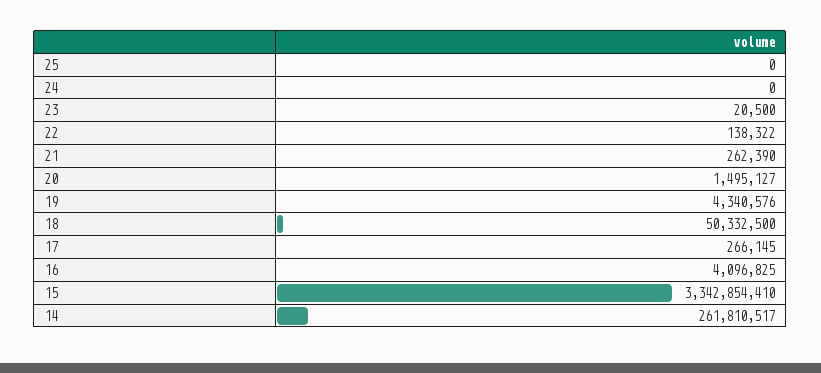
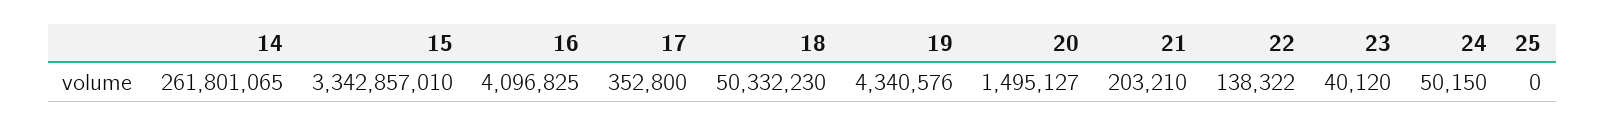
  {
    "25": 0,
-   "24": 0,
+   "24": 50150,
-   "23": 20500,
+   "23": 40120,
    "22": 138322,
-   "21": 262390,
+   "21": 203210,
    "20": 1495127,
    "19": 4340576,
-   "18": 50332500,
+   "18": 50332230,
-   "17": 266145,
+   "17": 352800,
    "16": 4096825,
-   "15": 3342854410,
+   "15": 3342857010,
-   "14": 261810517
+   "14": 261801065
  }

